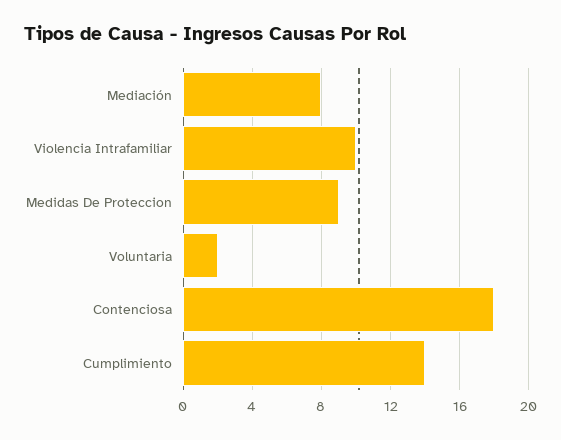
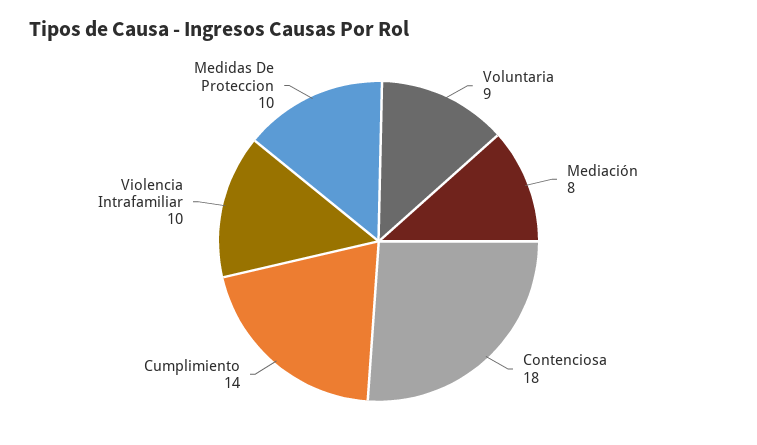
  {
    "Mediación": 8,
    "Violencia Intrafamiliar": 10,
-   "Medidas De Proteccion": 9,
+   "Medidas De Proteccion": 10,
-   "Voluntaria": 2,
+   "Voluntaria": 9,
    "Contenciosa": 18,
    "Cumplimiento": 14
  }

